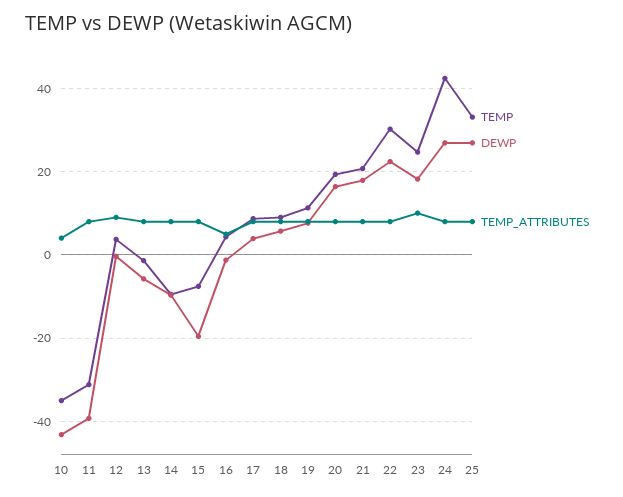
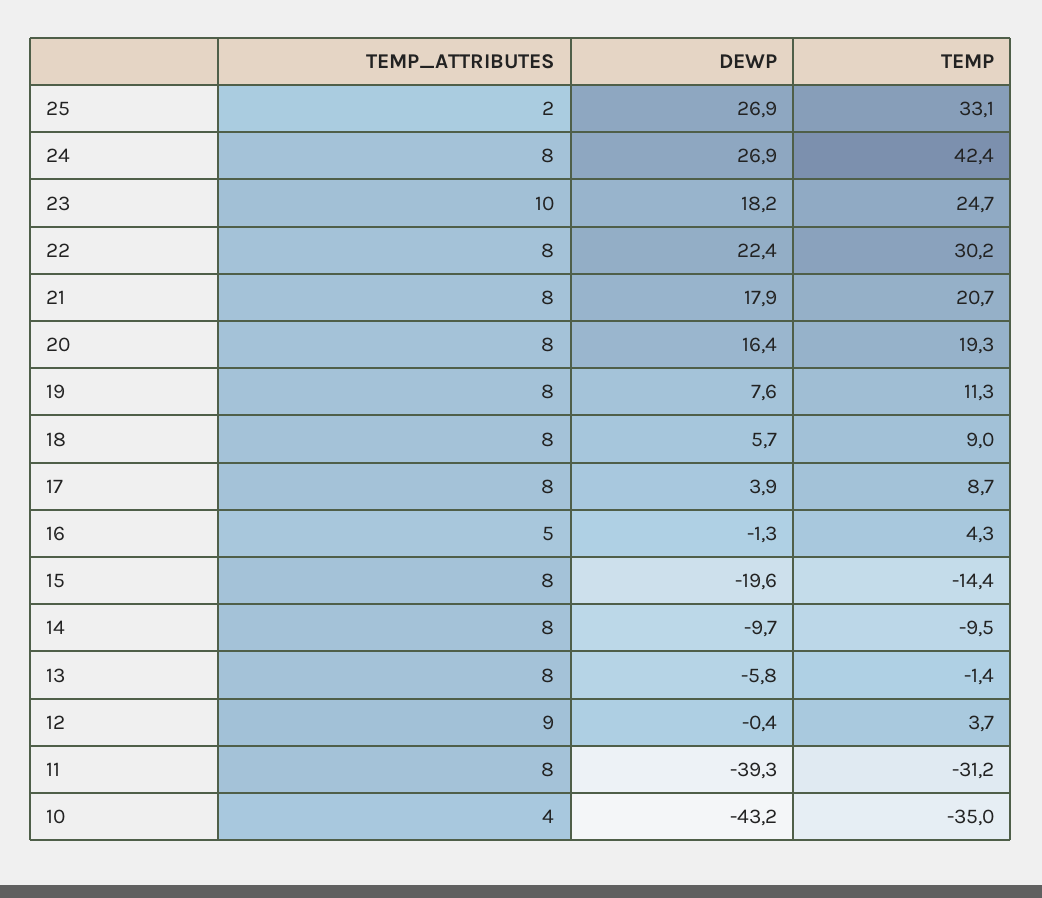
  {
    "TEMP": {
      "10": -35,
      "11": -31.2,
      "12": 3.7,
      "13": -1.4,
      "14": -9.5,
-     "15": -8,
+     "15": -14.4,
      "16": 4.3,
      "17": 8.7,
      "18": 9,
      "19": 11.3,
      "20": 19.3,
      "21": 20.7,
      "22": 30.2,
      "23": 24.7,
      "24": 42.4,
      "25": 33.1
    },
    "DEWP": {
      "10": -43.2,
      "11": -39.3,
      "12": -0.4,
      "13": -5.8,
      "14": -9.7,
      "15": -19.6,
      "16": -1.3,
      "17": 3.9,
      "18": 5.7,
      "19": 7.6,
      "20": 16.4,
      "21": 17.9,
      "22": 22.4,
      "23": 18.2,
      "24": 26.9,
      "25": 26.9
    },
    "TEMP_ATTRIBUTES": {
      "10": 4,
      "11": 8,
      "12": 9,
      "13": 8,
      "14": 8,
      "15": 8,
      "16": 5,
      "17": 8,
      "18": 8,
      "19": 8,
      "20": 8,
      "21": 8,
      "22": 8,
      "23": 10,
      "24": 8,
-     "25": 8
+     "25": 2
    }
  }

